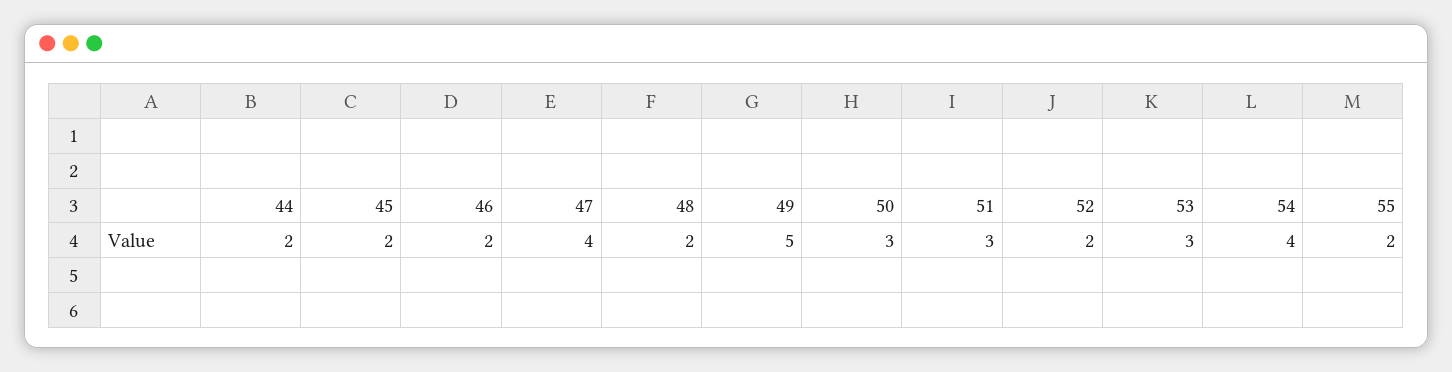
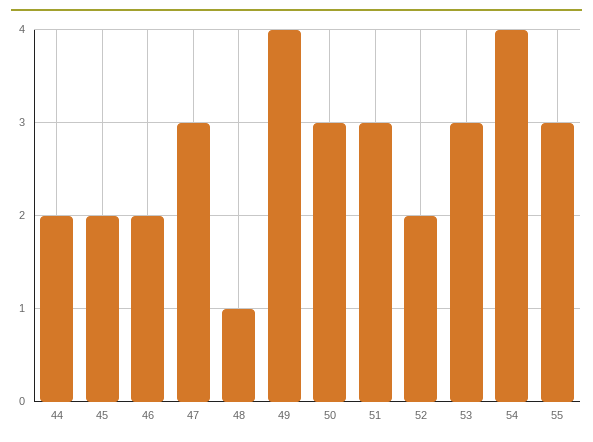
  {
    "44": 2,
    "45": 2,
    "46": 2,
-   "47": 4,
+   "47": 3,
-   "48": 2,
+   "48": 1,
-   "49": 5,
+   "49": 4,
    "50": 3,
    "51": 3,
    "52": 2,
    "53": 3,
    "54": 4,
-   "55": 2
+   "55": 3
  }

